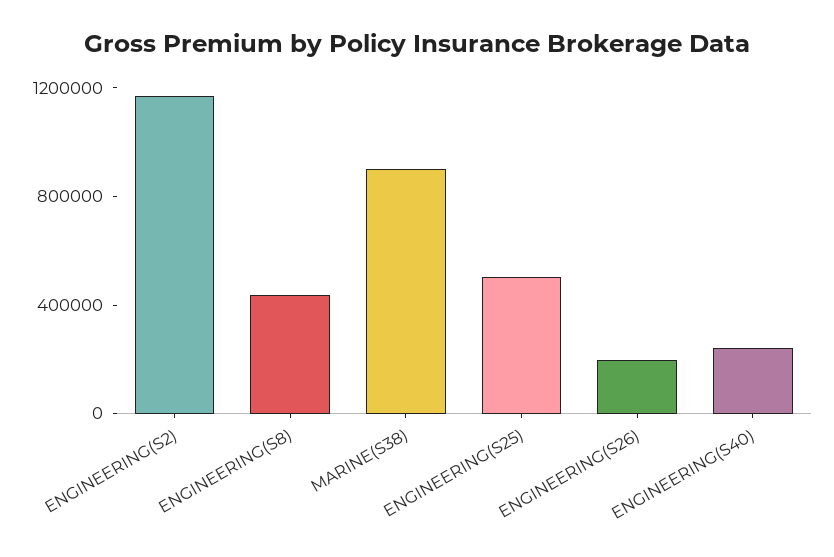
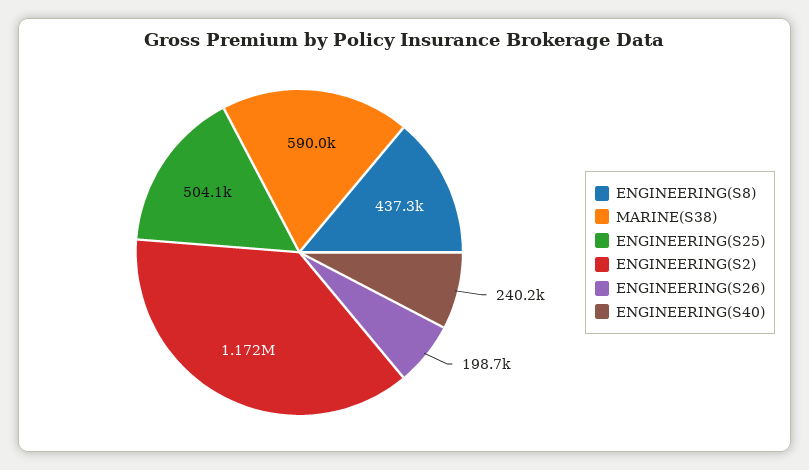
  {
    "ENGINEERING(S2)": 1172000,
    "ENGINEERING(S8)": 437300,
-   "MARINE(S38)": 900000,
+   "MARINE(S38)": 590000,
    "ENGINEERING(S25)": 504100,
    "ENGINEERING(S26)": 198700,
    "ENGINEERING(S40)": 240200
  }

